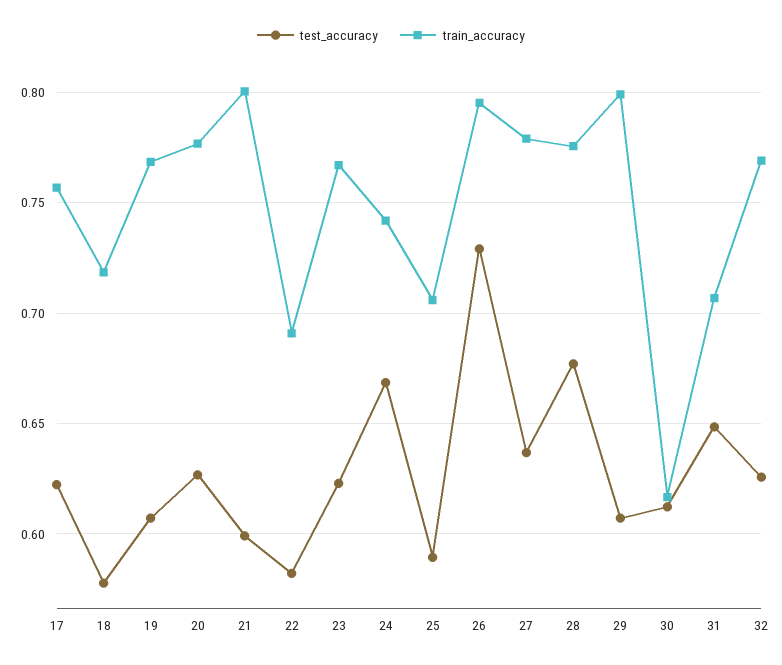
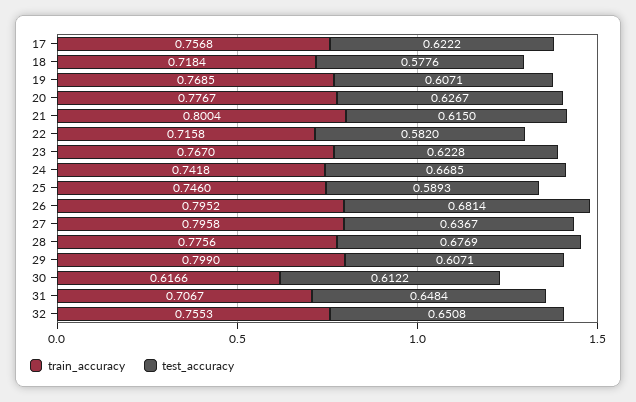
  {
    "test_accuracy": {
      "17": 0.6222,
      "18": 0.5776,
      "19": 0.6071,
      "20": 0.6267,
-     "21": 0.6,
+     "21": 0.615,
      "22": 0.582,
      "23": 0.6228,
      "24": 0.6685,
      "25": 0.5893,
-     "26": 0.73,
+     "26": 0.6814,
      "27": 0.6367,
      "28": 0.6769,
      "29": 0.6071,
      "30": 0.6122,
      "31": 0.6484,
-     "32": 0.625
+     "32": 0.6508
    },
    "train_accuracy": {
      "17": 0.7568,
      "18": 0.7184,
      "19": 0.7685,
      "20": 0.7767,
      "21": 0.8004,
-     "22": 0.69,
+     "22": 0.7158,
      "23": 0.767,
      "24": 0.7418,
-     "25": 0.705,
+     "25": 0.746,
      "26": 0.7952,
-     "27": 0.78,
+     "27": 0.7958,
      "28": 0.7756,
      "29": 0.799,
      "30": 0.6166,
      "31": 0.7067,
-     "32": 0.77
+     "32": 0.7553
    }
  }

